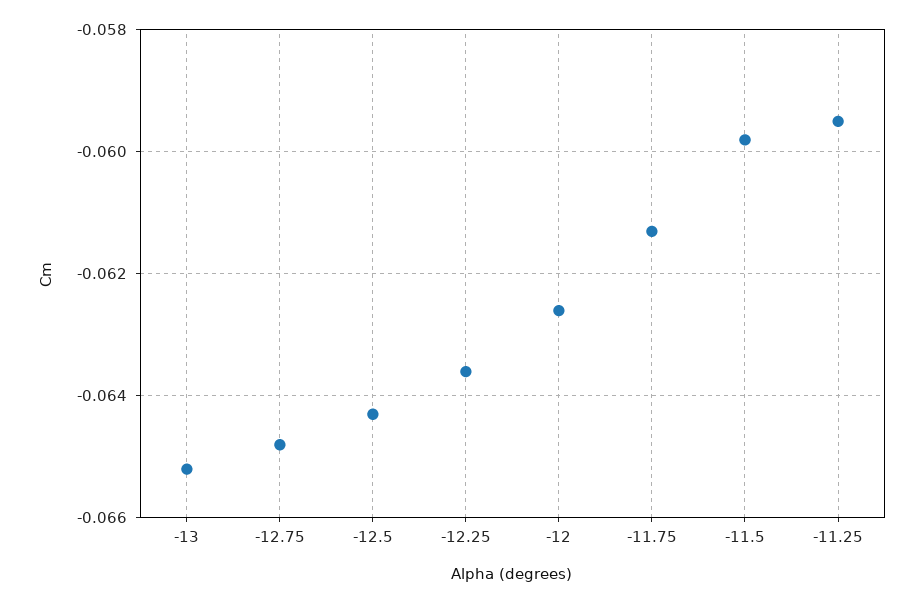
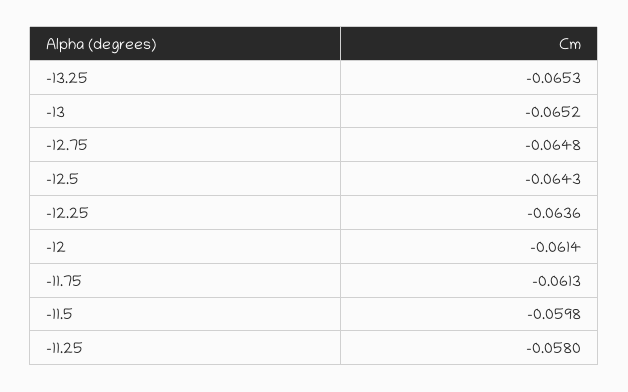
  {
    "-13": -0.0652,
    "-12.75": -0.0648,
    "-12.5": -0.0643,
    "-12.25": -0.0636,
-   "-12": -0.0625,
+   "-12": -0.0614,
    "-11.75": -0.0613,
    "-11.5": -0.0598,
-   "-11.25": -0.0595
+   "-11.25": -0.058,
+   "-13.25": -0.0653
  }

